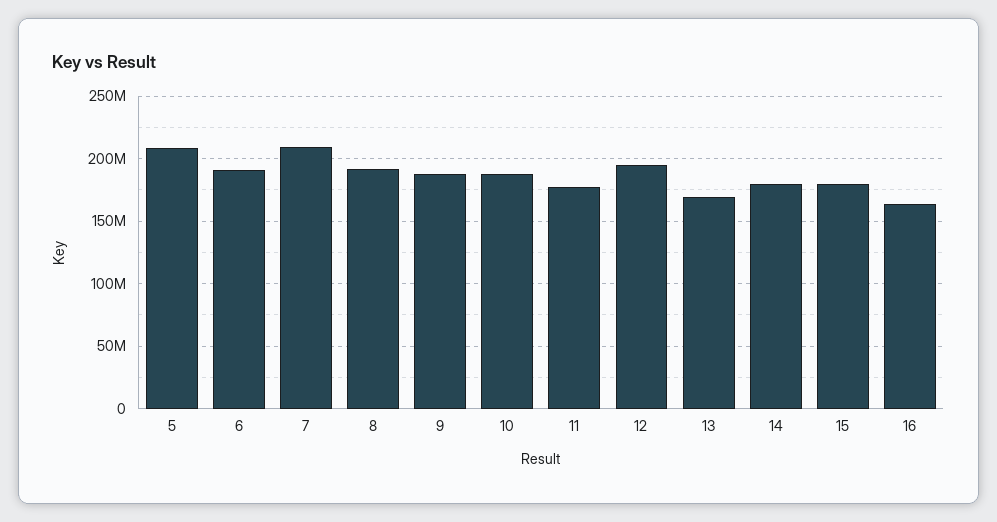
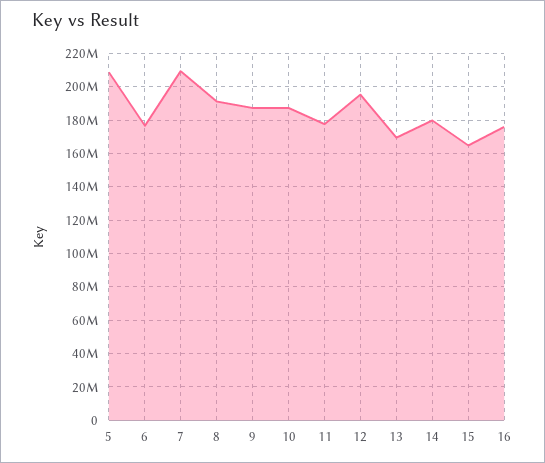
  {
    "5": 210000000,
-   "6": 190000000,
+   "6": 175000000,
    "7": 210000000,
    "8": 190000000,
    "9": 185000000,
    "10": 185000000,
    "11": 180000000,
    "12": 195000000,
    "13": 170000000,
    "14": 180000000,
-   "15": 180000000,
+   "15": 165000000,
-   "16": 165000000
+   "16": 175000000
  }

